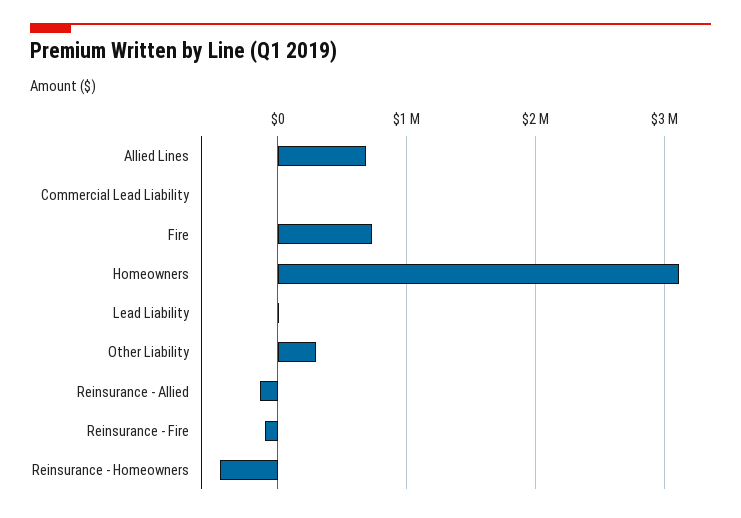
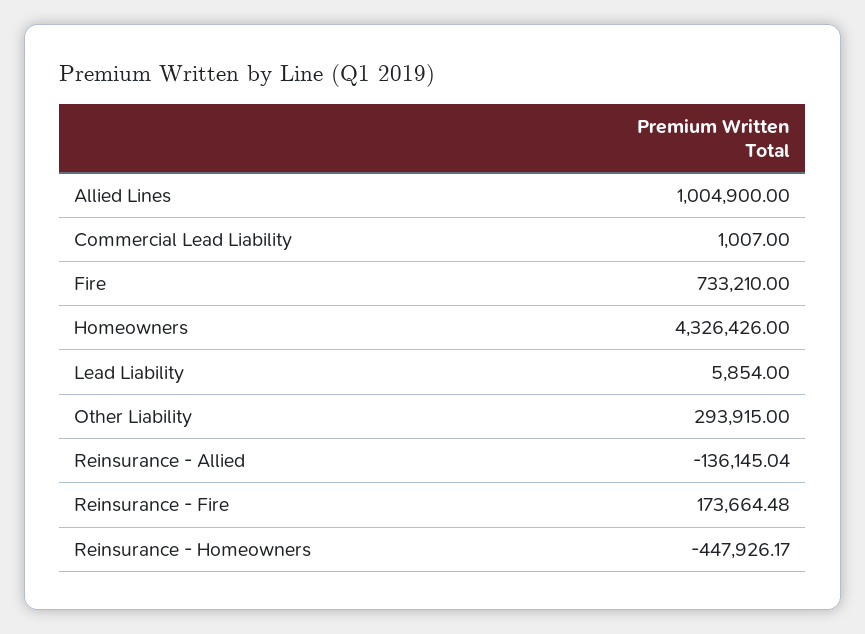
  {
-   "Allied Lines": 700000,
+   "Allied Lines": 1004900,
    "Commercial Lead Liability": 1007,
    "Fire": 733210,
-   "Homeowners": 3100000,
+   "Homeowners": 4326426,
    "Lead Liability": 5854,
    "Other Liability": 293915,
    "Reinsurance - Allied": -136145.04,
-   "Reinsurance - Fire": -100000,
+   "Reinsurance - Fire": 173664.48,
    "Reinsurance - Homeowners": -447926.17
  }

